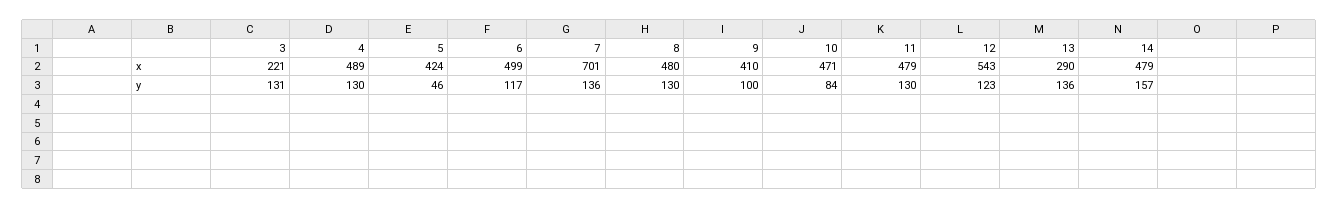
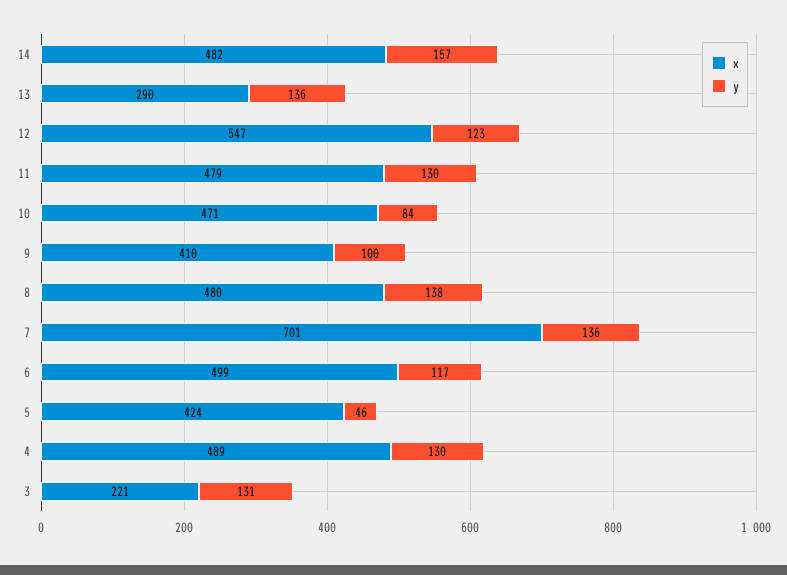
  {
    "x": {
      "3": 221,
      "4": 489,
      "5": 424,
      "6": 499,
      "7": 701,
      "8": 480,
      "9": 410,
      "10": 471,
      "11": 479,
-     "12": 543,
+     "12": 547,
      "13": 290,
-     "14": 479
+     "14": 482
    },
    "y": {
      "3": 131,
      "4": 130,
      "5": 46,
      "6": 117,
      "7": 136,
-     "8": 130,
+     "8": 138,
      "9": 100,
      "10": 84,
      "11": 130,
      "12": 123,
      "13": 136,
      "14": 157
    }
  }

